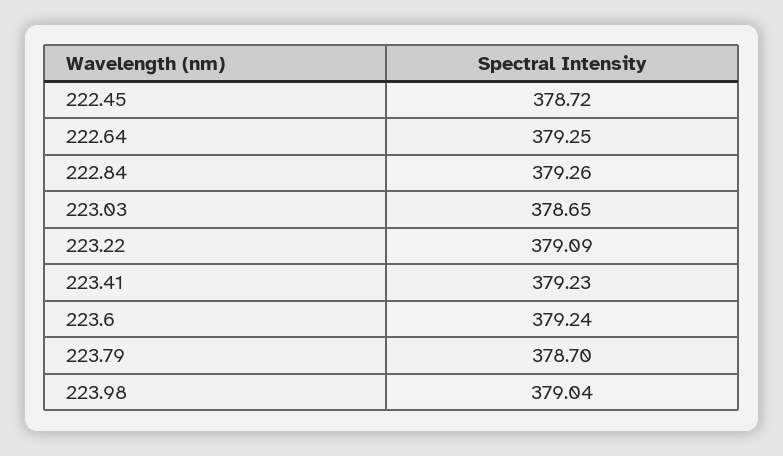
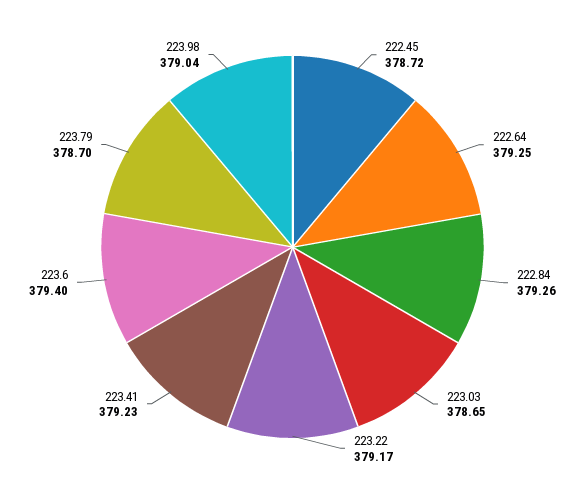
  {
    "222.45": 378.72,
    "222.64": 379.25,
    "222.84": 379.26,
    "223.03": 378.65,
-   "223.22": 379.09,
+   "223.22": 379.17,
    "223.41": 379.23,
-   "223.6": 379.24,
+   "223.6": 379.4,
    "223.79": 378.7,
    "223.98": 379.04
  }

